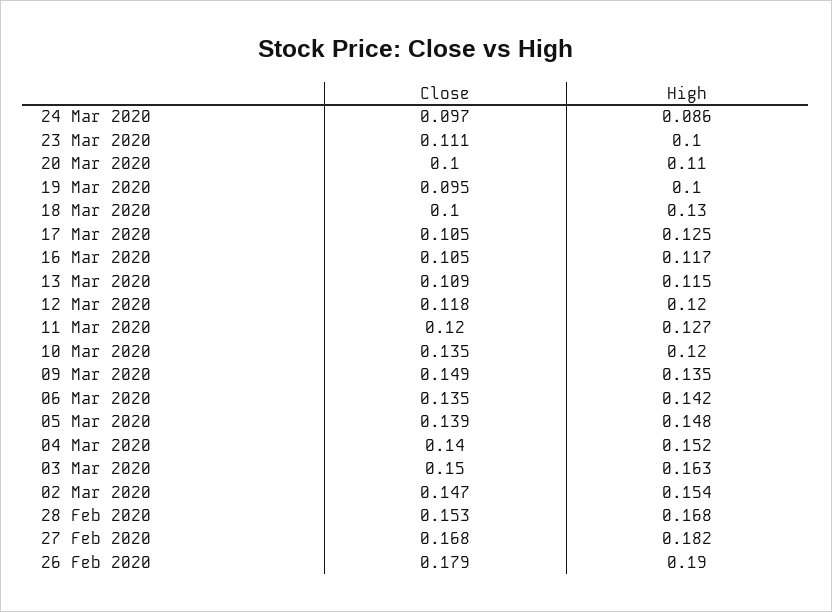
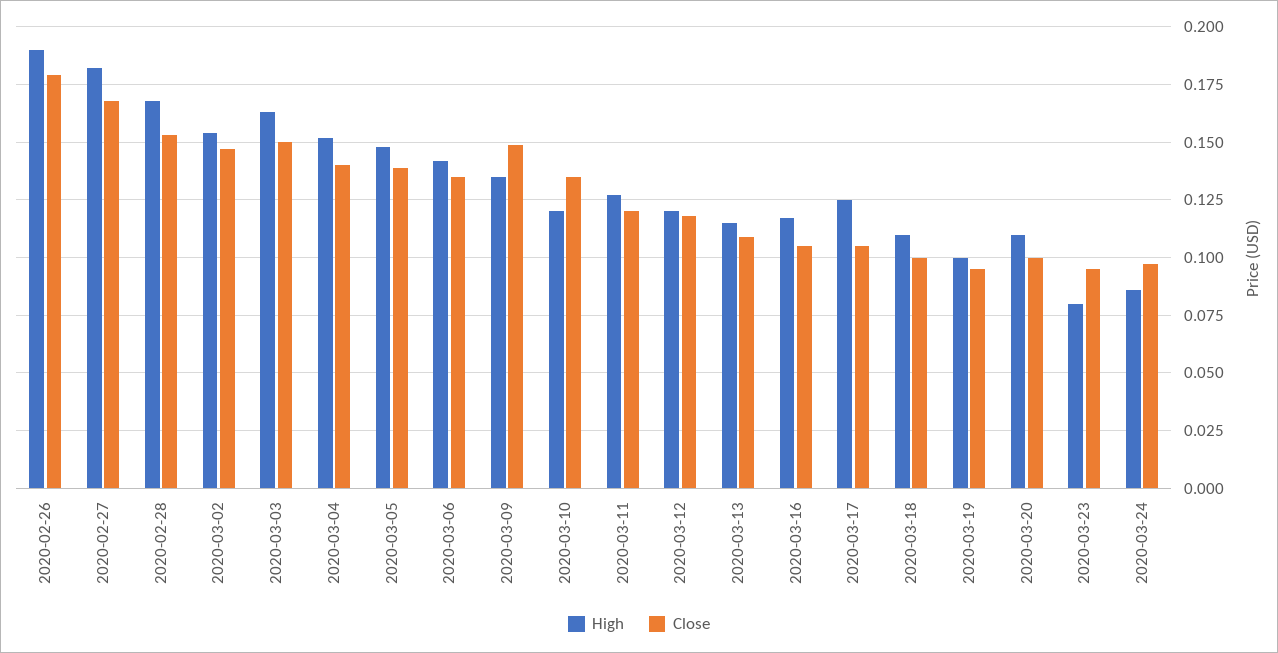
  {
    "Close": {
      "24 Mar 2020": 0.097,
-     "23 Mar 2020": 0.111,
+     "23 Mar 2020": 0.095,
      "20 Mar 2020": 0.1,
      "19 Mar 2020": 0.095,
      "18 Mar 2020": 0.1,
      "17 Mar 2020": 0.105,
      "16 Mar 2020": 0.105,
      "13 Mar 2020": 0.109,
      "12 Mar 2020": 0.118,
      "11 Mar 2020": 0.12,
      "10 Mar 2020": 0.135,
      "09 Mar 2020": 0.149,
      "06 Mar 2020": 0.135,
      "05 Mar 2020": 0.139,
      "04 Mar 2020": 0.14,
      "03 Mar 2020": 0.15,
      "02 Mar 2020": 0.147,
      "28 Feb 2020": 0.153,
      "27 Feb 2020": 0.168,
      "26 Feb 2020": 0.179
    },
    "High": {
      "24 Mar 2020": 0.086,
-     "23 Mar 2020": 0.1,
+     "23 Mar 2020": 0.08,
      "20 Mar 2020": 0.11,
      "19 Mar 2020": 0.1,
-     "18 Mar 2020": 0.13,
+     "18 Mar 2020": 0.11,
      "17 Mar 2020": 0.125,
      "16 Mar 2020": 0.117,
      "13 Mar 2020": 0.115,
      "12 Mar 2020": 0.12,
      "11 Mar 2020": 0.127,
      "10 Mar 2020": 0.12,
      "09 Mar 2020": 0.135,
      "06 Mar 2020": 0.142,
      "05 Mar 2020": 0.148,
      "04 Mar 2020": 0.152,
      "03 Mar 2020": 0.163,
      "02 Mar 2020": 0.154,
      "28 Feb 2020": 0.168,
      "27 Feb 2020": 0.182,
      "26 Feb 2020": 0.19
    }
  }

